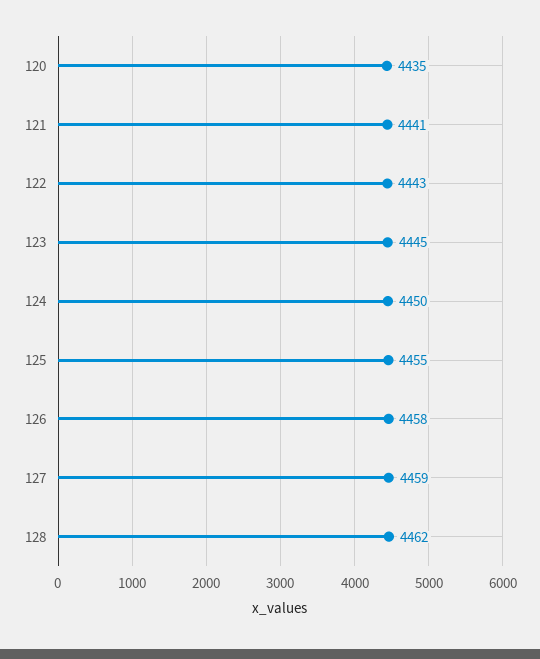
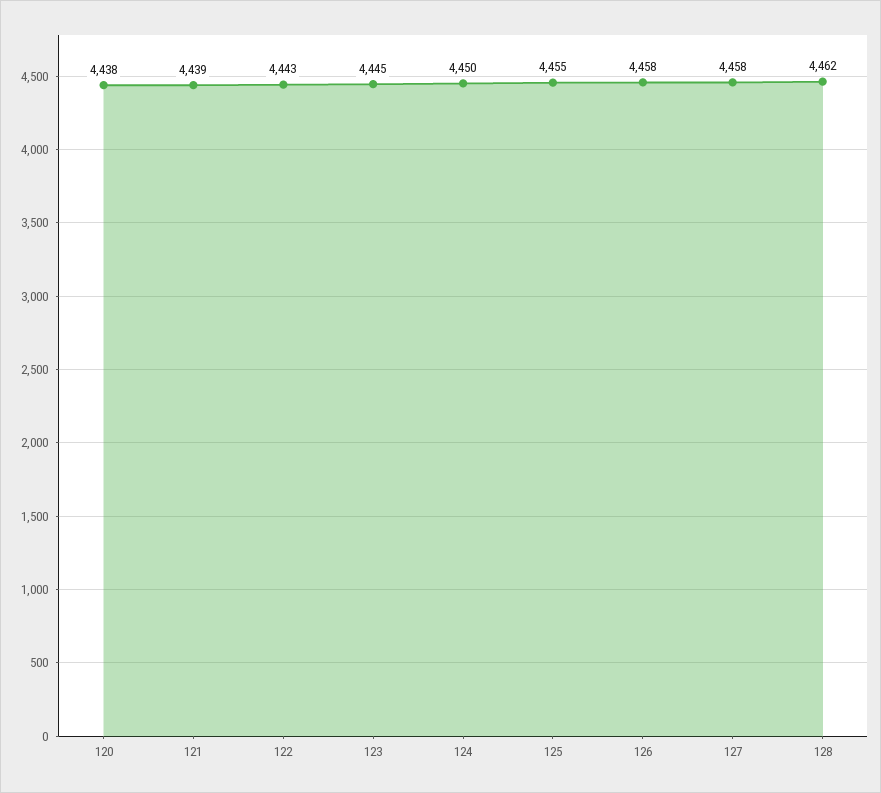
  {
-   "120": 4435,
+   "120": 4438,
-   "121": 4441,
+   "121": 4439,
    "122": 4443,
    "123": 4445,
    "124": 4450,
    "125": 4455,
    "126": 4458,
-   "127": 4459,
+   "127": 4458,
    "128": 4462
  }

